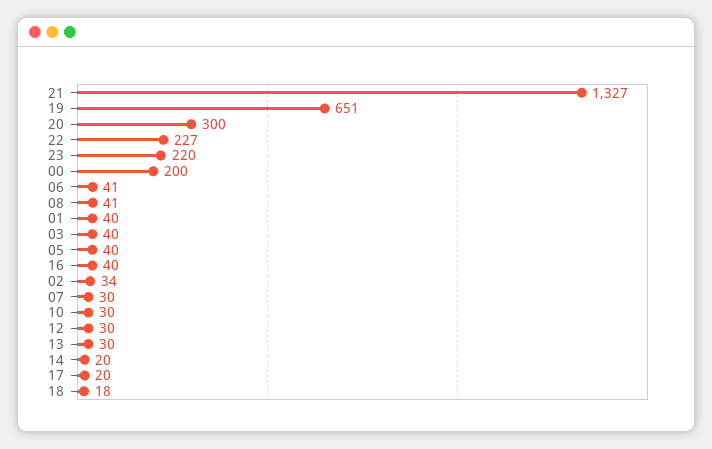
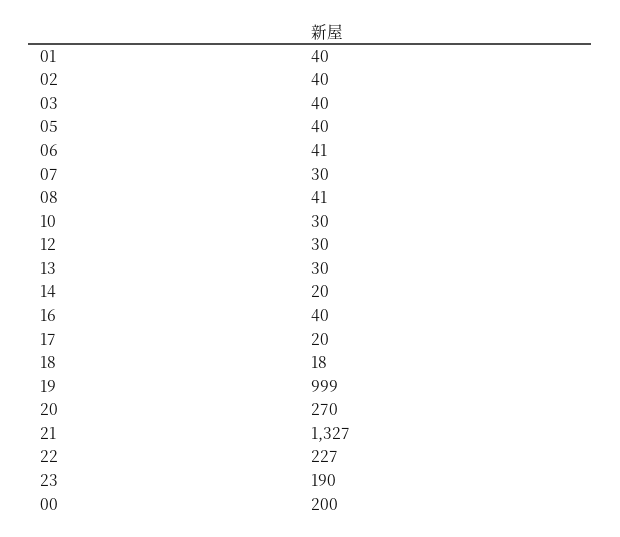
  {
    "21": 1327,
-   "19": 651,
+   "19": 999,
-   "20": 300,
+   "20": 270,
    "22": 227,
-   "23": 220,
+   "23": 190,
    "00": 200,
    "06": 41,
    "08": 41,
    "01": 40,
    "03": 40,
    "05": 40,
    "16": 40,
-   "02": 34,
+   "02": 40,
    "07": 30,
    "10": 30,
    "12": 30,
    "13": 30,
    "14": 20,
    "17": 20,
    "18": 18
  }

